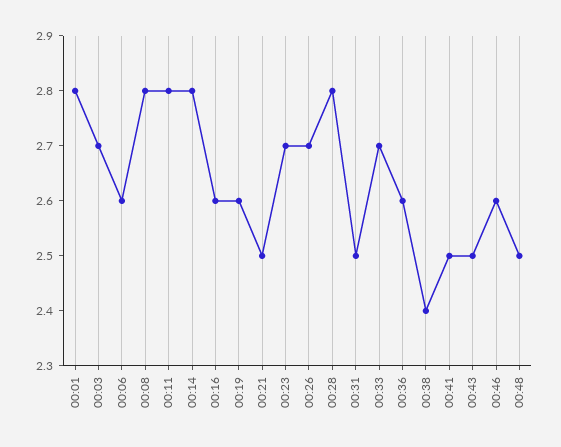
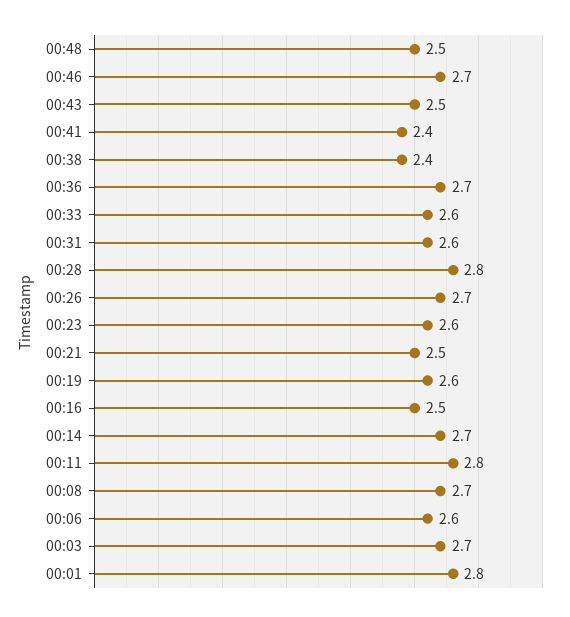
  {
    "00:01": 2.8,
    "00:03": 2.7,
    "00:06": 2.6,
-   "00:08": 2.8,
+   "00:08": 2.7,
    "00:11": 2.8,
-   "00:14": 2.8,
+   "00:14": 2.7,
-   "00:16": 2.6,
+   "00:16": 2.5,
    "00:19": 2.6,
    "00:21": 2.5,
-   "00:23": 2.7,
+   "00:23": 2.6,
    "00:26": 2.7,
    "00:28": 2.8,
-   "00:31": 2.5,
+   "00:31": 2.6,
-   "00:33": 2.7,
+   "00:33": 2.6,
-   "00:36": 2.6,
+   "00:36": 2.7,
    "00:38": 2.4,
-   "00:41": 2.5,
+   "00:41": 2.4,
    "00:43": 2.5,
-   "00:46": 2.6,
+   "00:46": 2.7,
    "00:48": 2.5
  }

